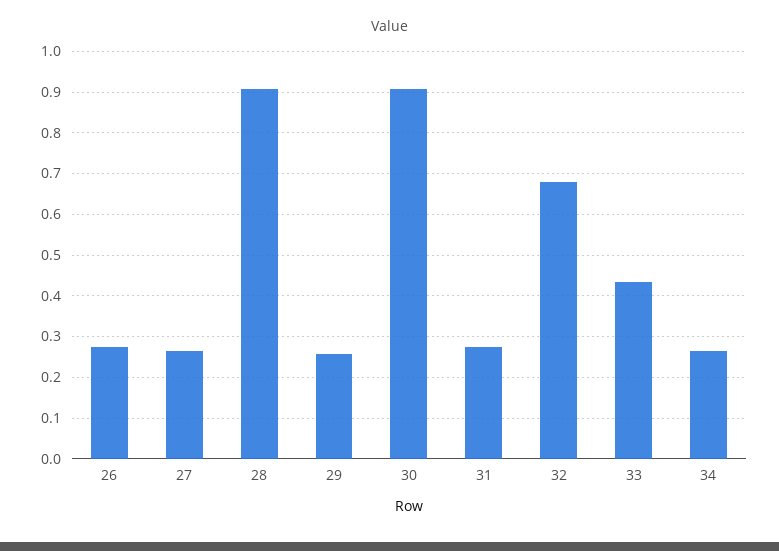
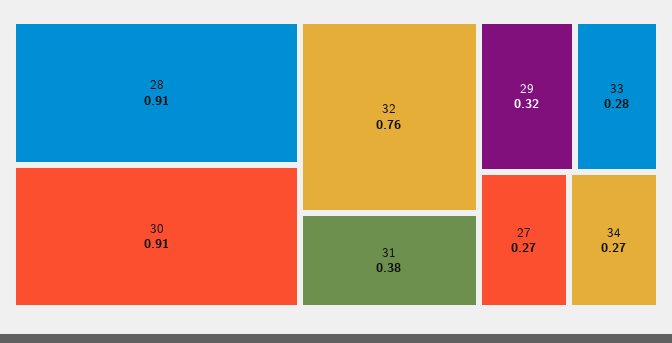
  {
-   "26": 0.28,
    "27": 0.27,
    "28": 0.91,
-   "29": 0.26,
+   "29": 0.32,
    "30": 0.91,
-   "31": 0.28,
+   "31": 0.38,
-   "32": 0.68,
+   "32": 0.76,
-   "33": 0.44,
+   "33": 0.28,
    "34": 0.27
  }

